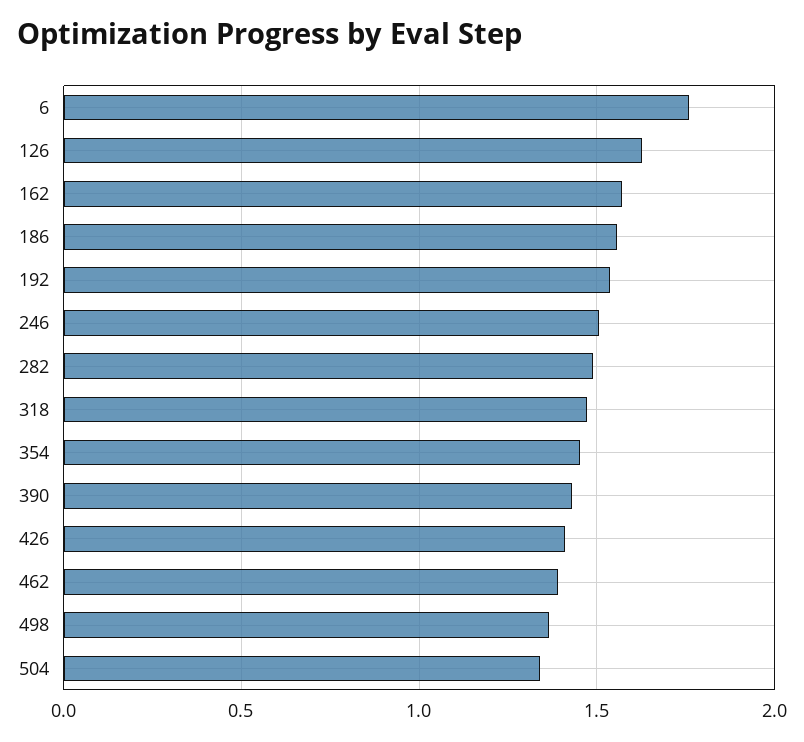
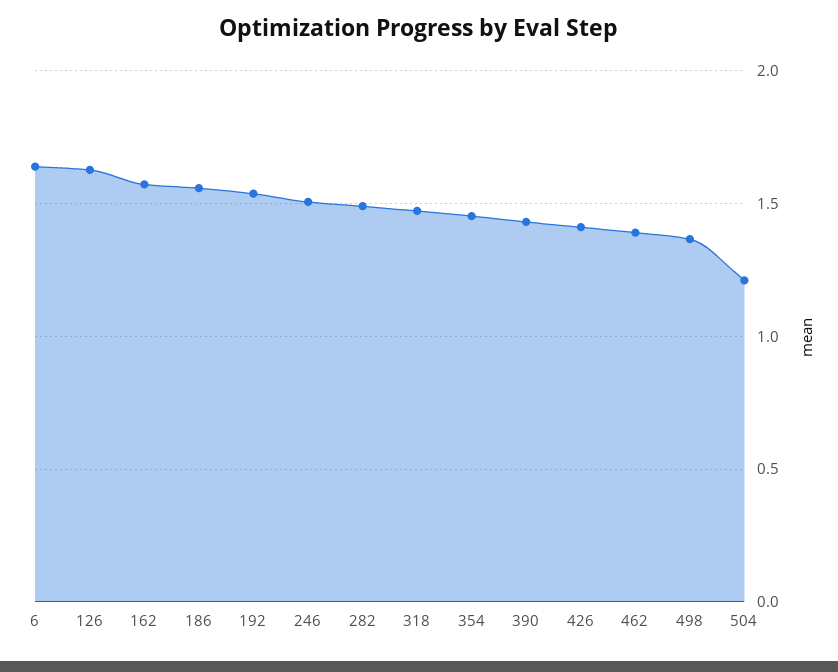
  {
-   "6": 1.75,
+   "6": 1.65,
    "126": 1.65,
    "162": 1.55,
    "186": 1.55,
    "192": 1.55,
    "246": 1.5,
    "282": 1.5,
    "318": 1.45,
    "354": 1.45,
    "390": 1.45,
    "426": 1.4,
    "462": 1.4,
    "498": 1.35,
-   "504": 1.35
+   "504": 1.2
  }

